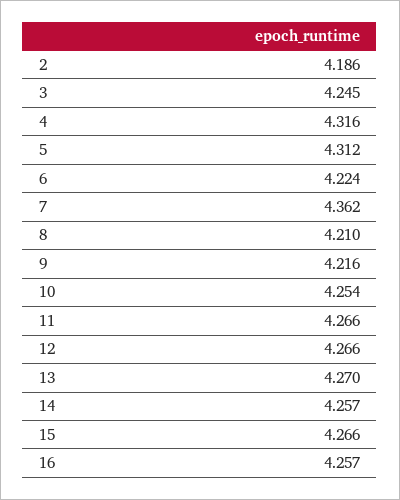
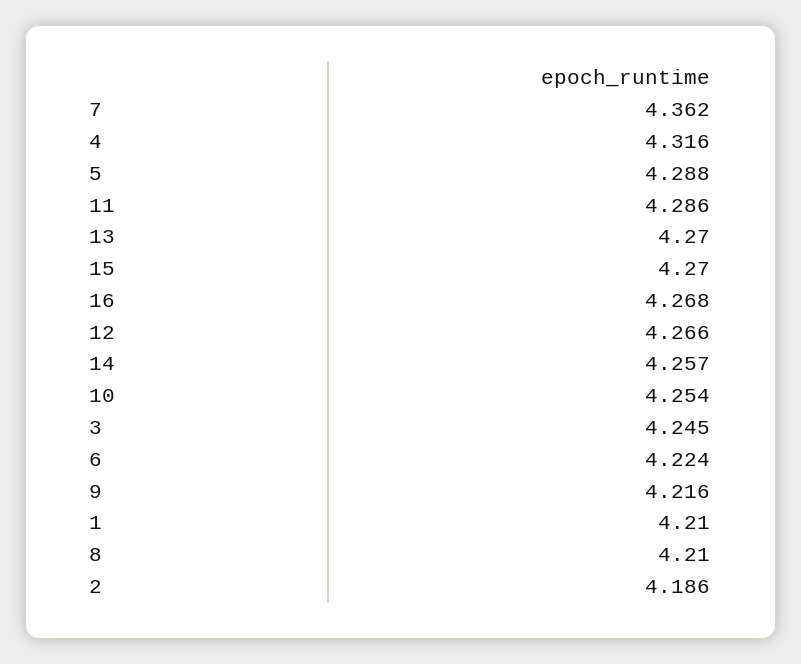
  {
    "2": 4.186,
    "3": 4.245,
    "4": 4.316,
-   "5": 4.312,
+   "5": 4.288,
    "6": 4.224,
    "7": 4.362,
    "8": 4.21,
    "9": 4.216,
    "10": 4.254,
-   "11": 4.266,
+   "11": 4.286,
    "12": 4.266,
    "13": 4.27,
    "14": 4.257,
-   "15": 4.266,
+   "15": 4.27,
-   "16": 4.257
+   "16": 4.268,
+   "1": 4.21
  }

